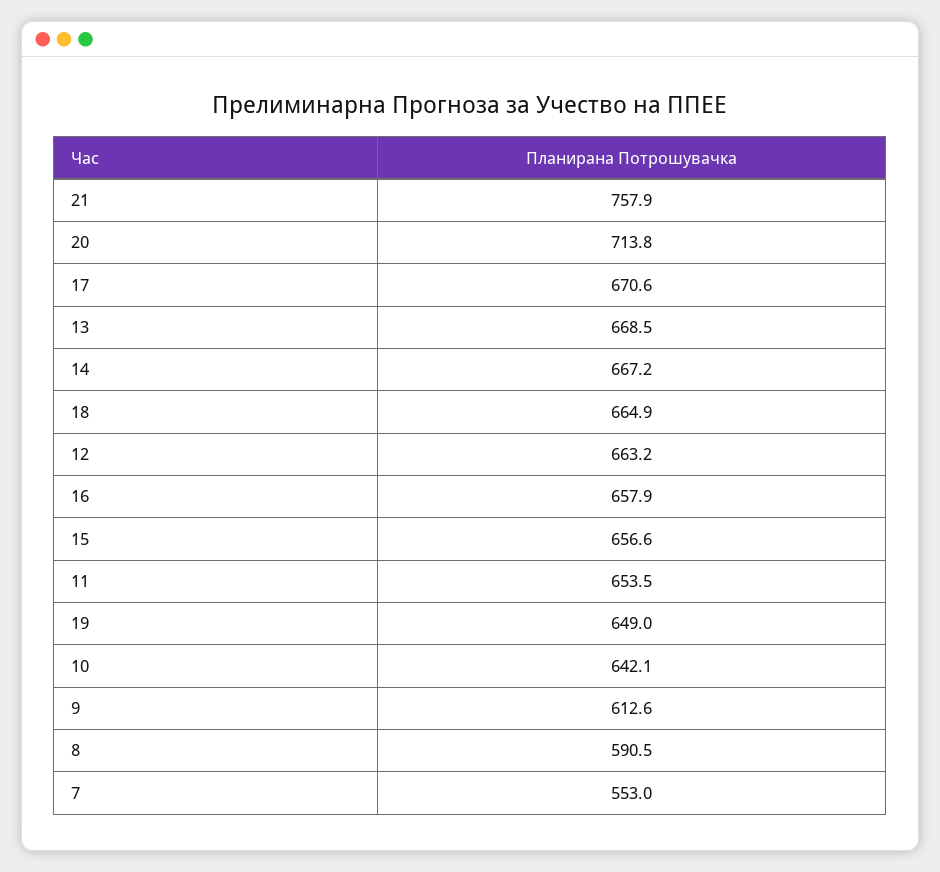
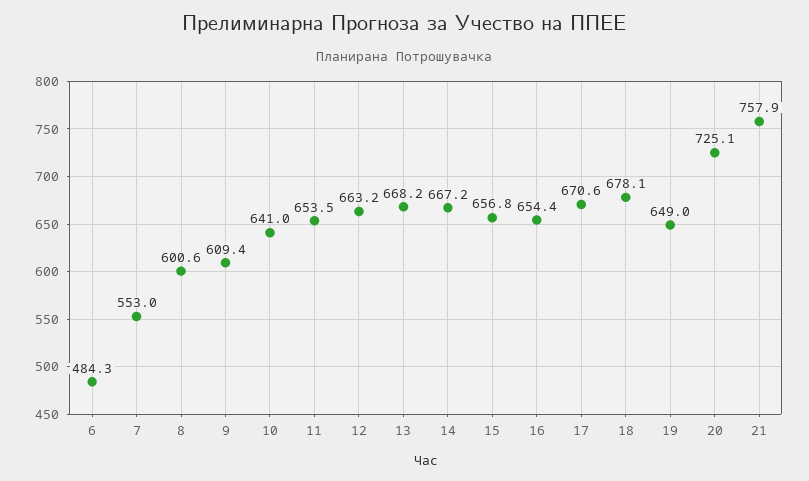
  {
    "21": 757.9,
-   "20": 713.8,
+   "20": 725.1,
    "17": 670.6,
-   "13": 668.5,
+   "13": 668.2,
    "14": 667.2,
-   "18": 664.9,
+   "18": 678.1,
    "12": 663.2,
-   "16": 657.9,
+   "16": 654.4,
-   "15": 656.6,
+   "15": 656.8,
    "11": 653.5,
    "19": 649,
-   "10": 642.1,
+   "10": 641,
-   "9": 612.6,
+   "9": 609.4,
-   "8": 590.5,
+   "8": 600.6,
-   "7": 553
+   "7": 553,
+   "6": 484.3
  }

